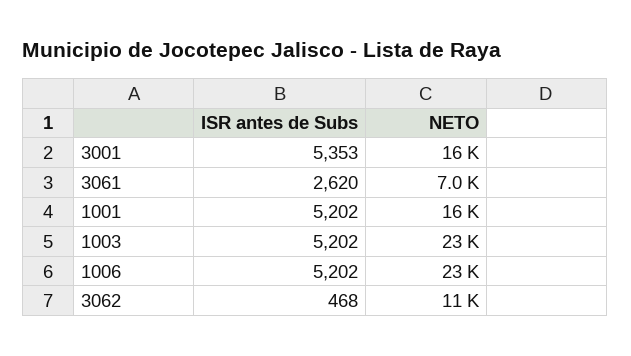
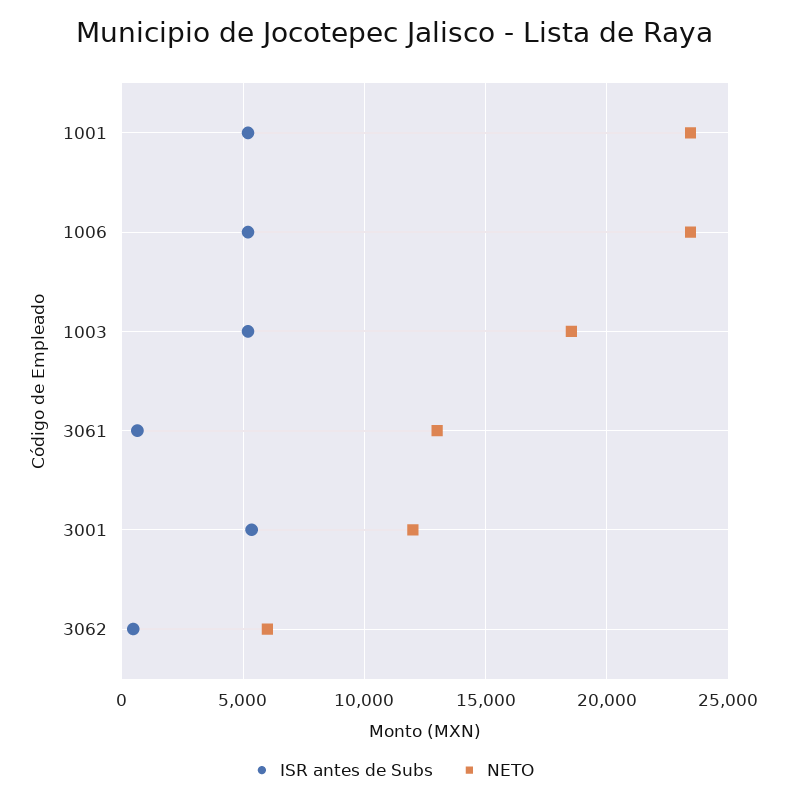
  {
    "ISR antes de Subs": {
      "3001": 5353,
-     "3061": 2620,
+     "3061": 500,
      "1001": 5202,
      "1003": 5202,
      "1006": 5202,
      "3062": 468
    },
    "NETO": {
-     "3001": 16000,
+     "3001": 12000,
-     "3061": 7000,
+     "3061": 13000,
-     "1001": 16000,
+     "1001": 23500,
-     "1003": 23000,
+     "1003": 18500,
      "1006": 23000,
-     "3062": 11000
+     "3062": 6000
    }
  }

